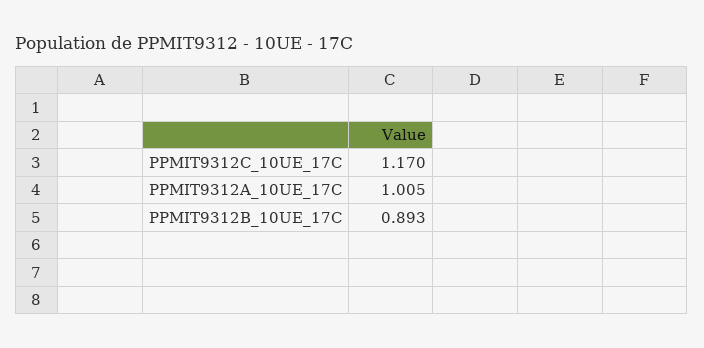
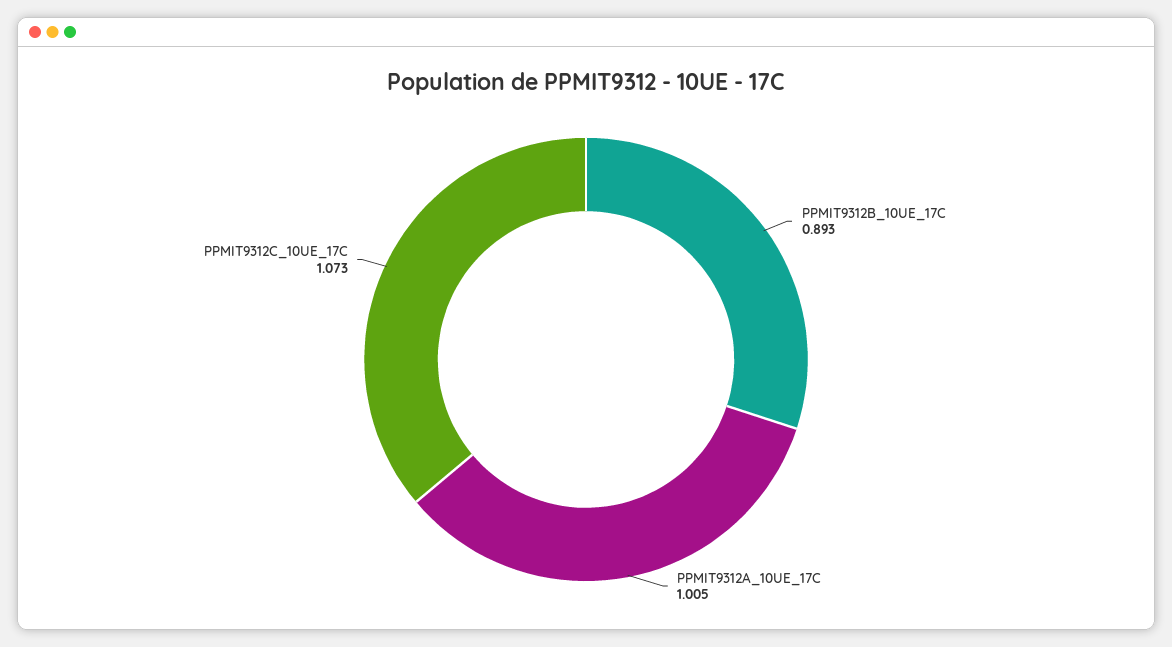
  {
-   "PPMIT9312C_10UE_17C": 1.17,
+   "PPMIT9312C_10UE_17C": 1.073,
    "PPMIT9312A_10UE_17C": 1.005,
    "PPMIT9312B_10UE_17C": 0.893
  }

